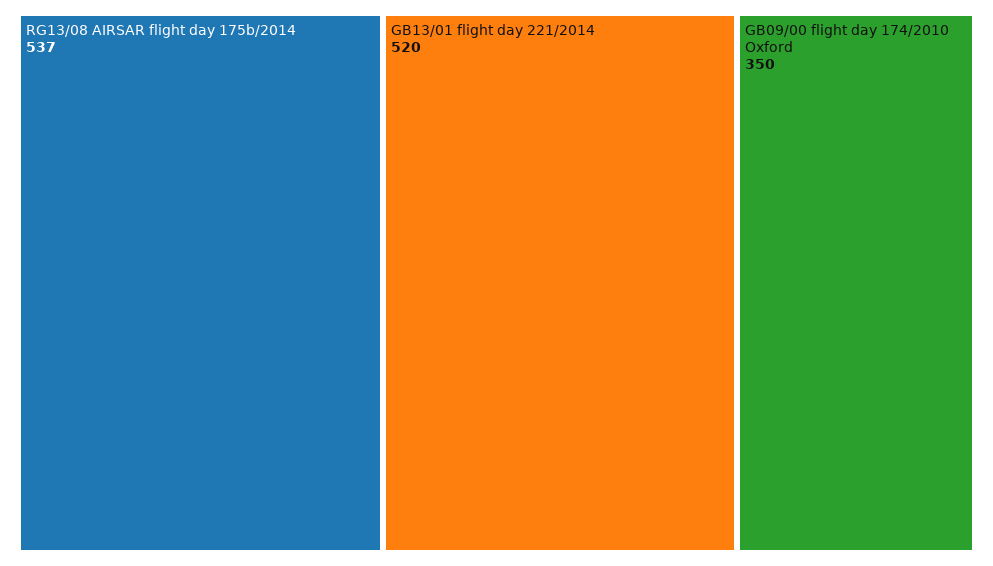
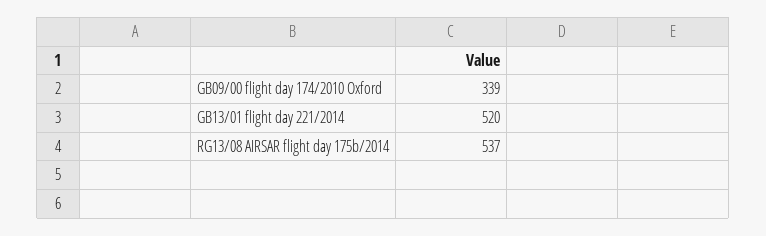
  {
    "RG13/08 AIRSAR flight day 175b/2014": 537,
    "GB13/01 flight day 221/2014": 520,
-   "GB09/00 flight day 174/2010 Oxford": 350
+   "GB09/00 flight day 174/2010 Oxford": 339
  }

